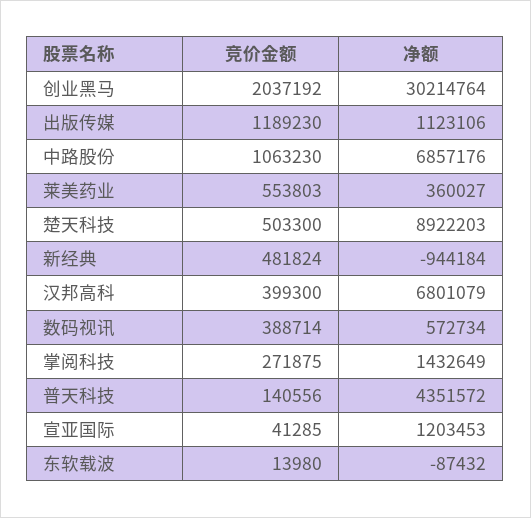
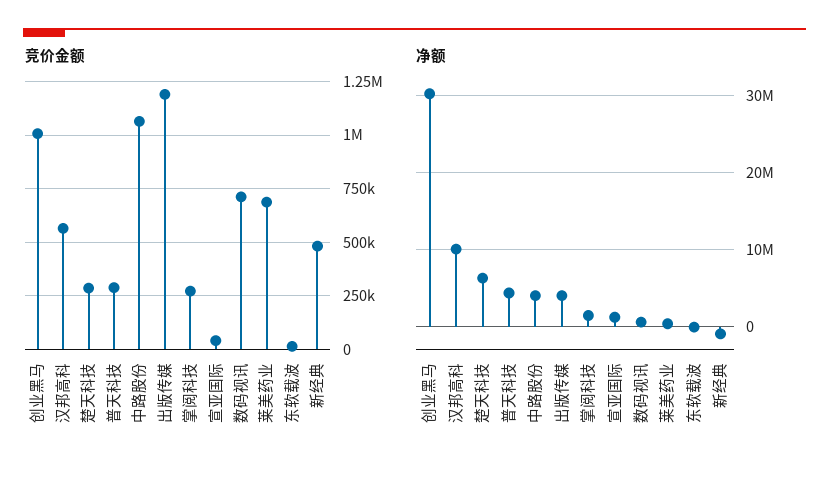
  {
    "竞价金额": {
-     "创业黑马": 2037192,
+     "创业黑马": 1000000,
      "出版传媒": 1189230,
      "中路股份": 1063230,
-     "莱美药业": 553803,
+     "莱美药业": 700000,
-     "楚天科技": 503300,
+     "楚天科技": 300000,
      "新经典": 481824,
-     "汉邦高科": 399300,
+     "汉邦高科": 550000,
-     "数码视讯": 388714,
+     "数码视讯": 700000,
      "掌阅科技": 271875,
-     "普天科技": 140556,
+     "普天科技": 300000,
      "宣亚国际": 41285,
      "东软载波": 13980
    },
    "净额": {
      "创业黑马": 30214764,
-     "出版传媒": 1123106,
+     "出版传媒": 4000000,
-     "中路股份": 6857176,
+     "中路股份": 4000000,
      "莱美药业": 360027,
-     "楚天科技": 8922203,
+     "楚天科技": 6000000,
      "新经典": -944184,
-     "汉邦高科": 6801079,
+     "汉邦高科": 10000000,
      "数码视讯": 572734,
      "掌阅科技": 1432649,
      "普天科技": 4351572,
      "宣亚国际": 1203453,
      "东软载波": -87432
    }
  }

